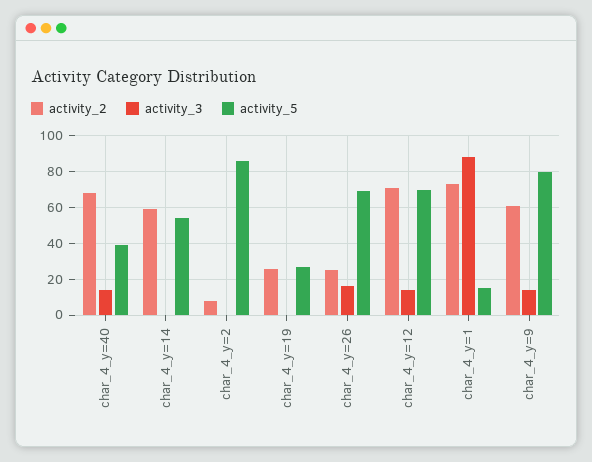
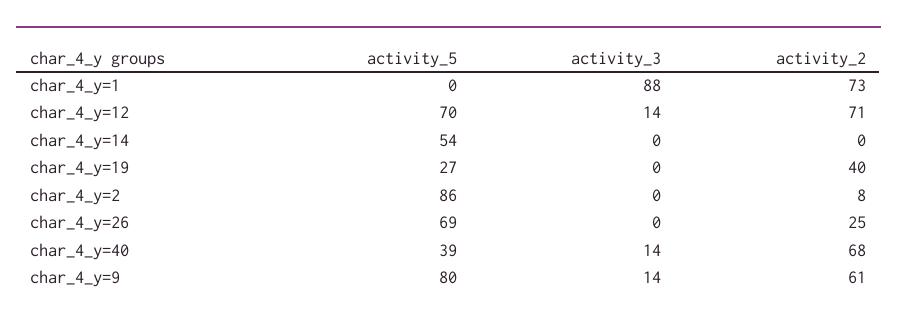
  {
    "activity_2": {
      "char_4_y=40": 68,
-     "char_4_y=14": 60,
+     "char_4_y=14": 0,
      "char_4_y=2": 8,
-     "char_4_y=19": 25,
+     "char_4_y=19": 40,
      "char_4_y=26": 25,
      "char_4_y=12": 71,
      "char_4_y=1": 73,
      "char_4_y=9": 61
    },
    "activity_3": {
      "char_4_y=40": 14,
      "char_4_y=14": 0,
      "char_4_y=2": 0,
      "char_4_y=19": 0,
-     "char_4_y=26": 15,
+     "char_4_y=26": 0,
      "char_4_y=12": 14,
      "char_4_y=1": 88,
      "char_4_y=9": 14
    },
    "activity_5": {
      "char_4_y=40": 39,
      "char_4_y=14": 54,
      "char_4_y=2": 86,
      "char_4_y=19": 27,
      "char_4_y=26": 69,
      "char_4_y=12": 70,
-     "char_4_y=1": 15,
+     "char_4_y=1": 0,
      "char_4_y=9": 80
    }
  }

